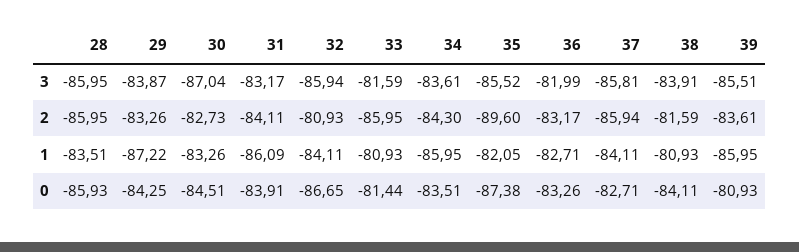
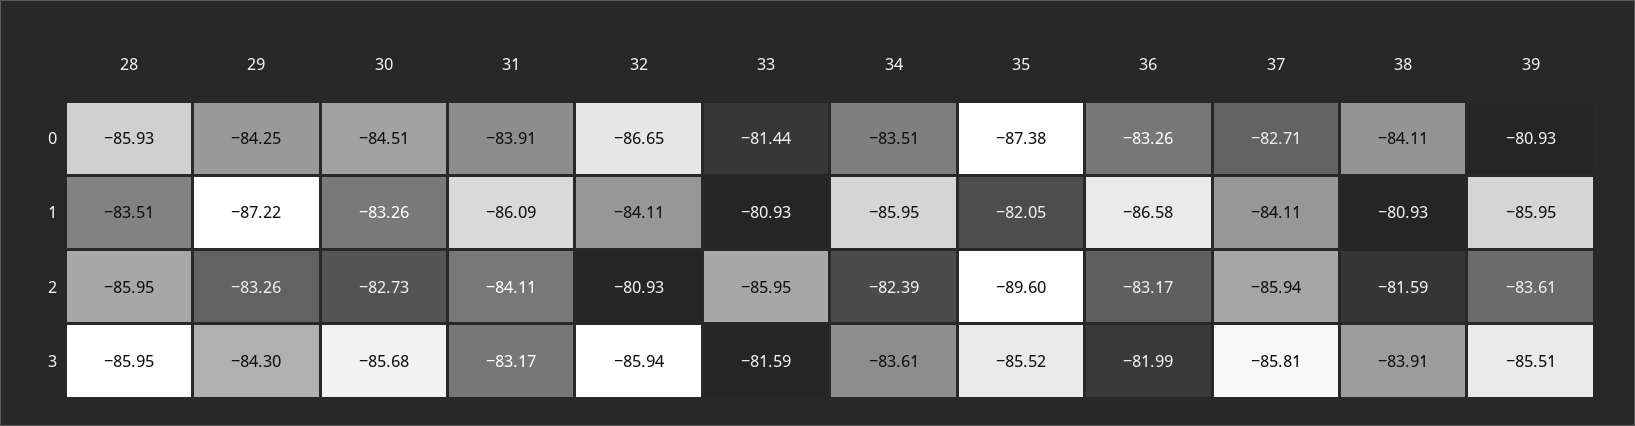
  {
    "28": {
      "3": -85.95,
      "2": -85.95,
      "1": -83.51,
      "0": -85.93
    },
    "29": {
-     "3": -83.87,
+     "3": -84.3,
      "2": -83.26,
      "1": -87.22,
      "0": -84.25
    },
    "30": {
-     "3": -87.04,
+     "3": -85.68,
      "2": -82.73,
      "1": -83.26,
      "0": -84.51
    },
    "31": {
      "3": -83.17,
      "2": -84.11,
      "1": -86.09,
      "0": -83.91
    },
    "32": {
      "3": -85.94,
      "2": -80.93,
      "1": -84.11,
      "0": -86.65
    },
    "33": {
      "3": -81.59,
      "2": -85.95,
      "1": -80.93,
      "0": -81.44
    },
    "34": {
      "3": -83.61,
-     "2": -84.3,
+     "2": -82.39,
      "1": -85.95,
      "0": -83.51
    },
    "35": {
      "3": -85.52,
      "2": -89.6,
      "1": -82.05,
      "0": -87.38
    },
    "36": {
      "3": -81.99,
      "2": -83.17,
-     "1": -82.71,
+     "1": -86.58,
      "0": -83.26
    },
    "37": {
      "3": -85.81,
      "2": -85.94,
      "1": -84.11,
      "0": -82.71
    },
    "38": {
      "3": -83.91,
      "2": -81.59,
      "1": -80.93,
      "0": -84.11
    },
    "39": {
      "3": -85.51,
      "2": -83.61,
      "1": -85.95,
      "0": -80.93
    }
  }

